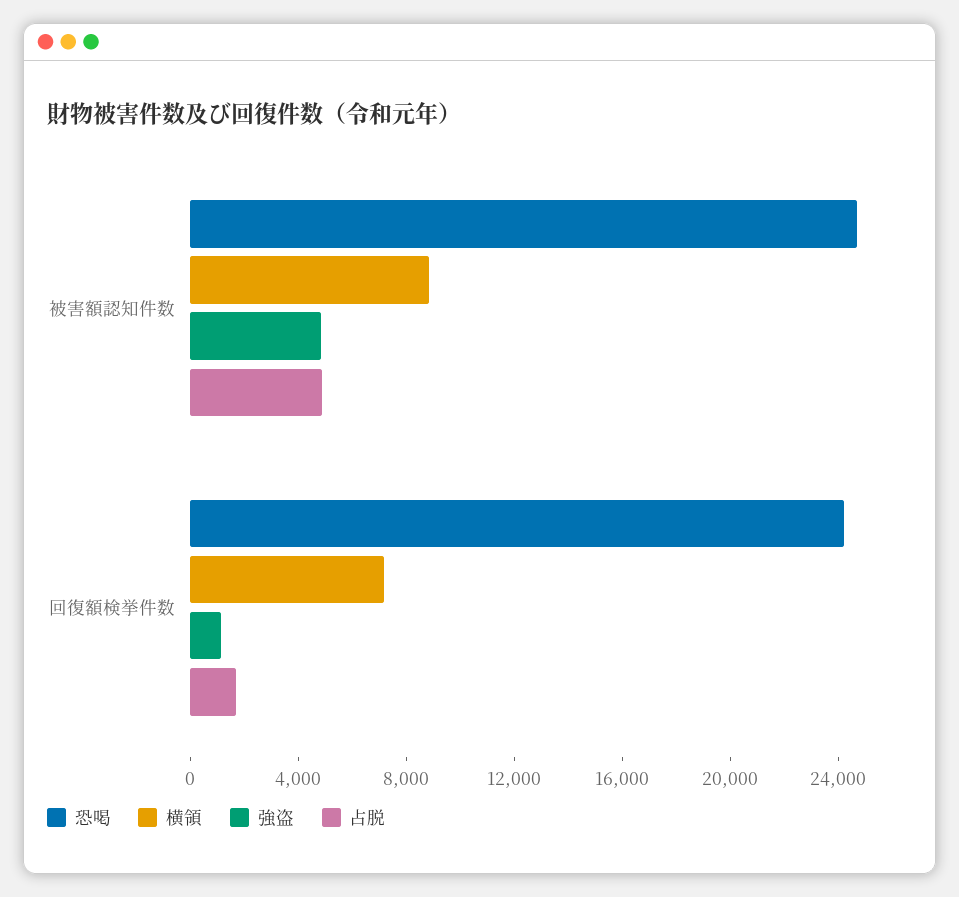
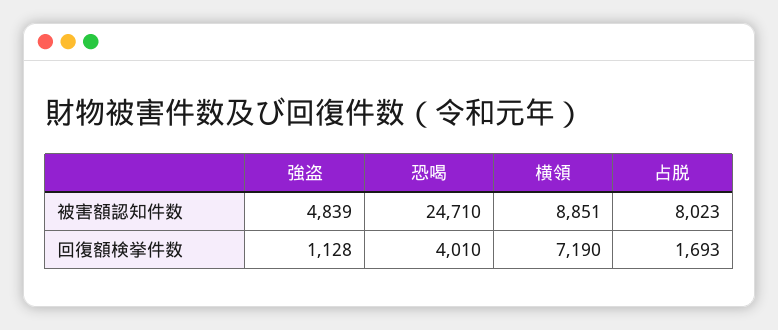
  {
    "恐喝": {
      "被害額認知件数": 24710,
-     "回復額検挙件数": 24000
+     "回復額検挙件数": 4010
    },
    "横領": {
      "被害額認知件数": 8851,
      "回復額検挙件数": 7190
    },
    "強盗": {
      "被害額認知件数": 4839,
      "回復額検挙件数": 1128
    },
    "占脱": {
-     "被害額認知件数": 5000,
+     "被害額認知件数": 8023,
      "回復額検挙件数": 1693
    }
  }

